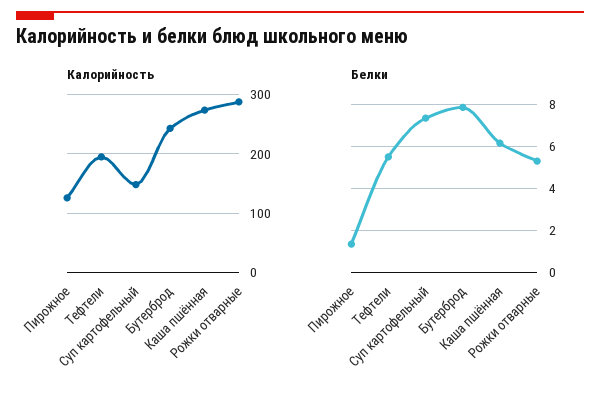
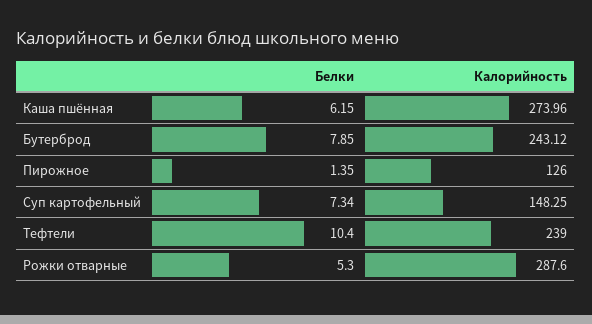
  {
    "Калорийность": {
      "Пирожное": 126,
-     "Тефтели": 200,
+     "Тефтели": 239,
      "Суп картофельный": 148.25,
      "Бутерброд": 243.12,
      "Каша пшённая": 273.96,
      "Рожки отварные": 287.6
    },
    "Белки": {
      "Пирожное": 1.35,
-     "Тефтели": 5.5,
+     "Тефтели": 10.4,
      "Суп картофельный": 7.34,
      "Бутерброд": 7.85,
      "Каша пшённая": 6.15,
      "Рожки отварные": 5.3
    }
  }

